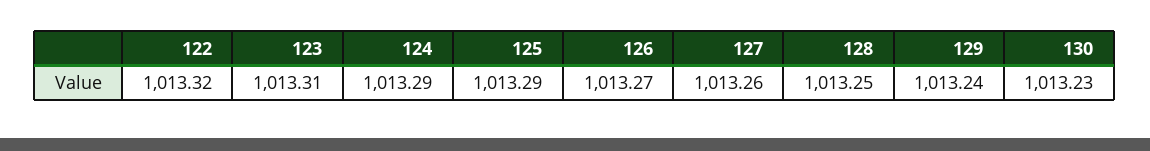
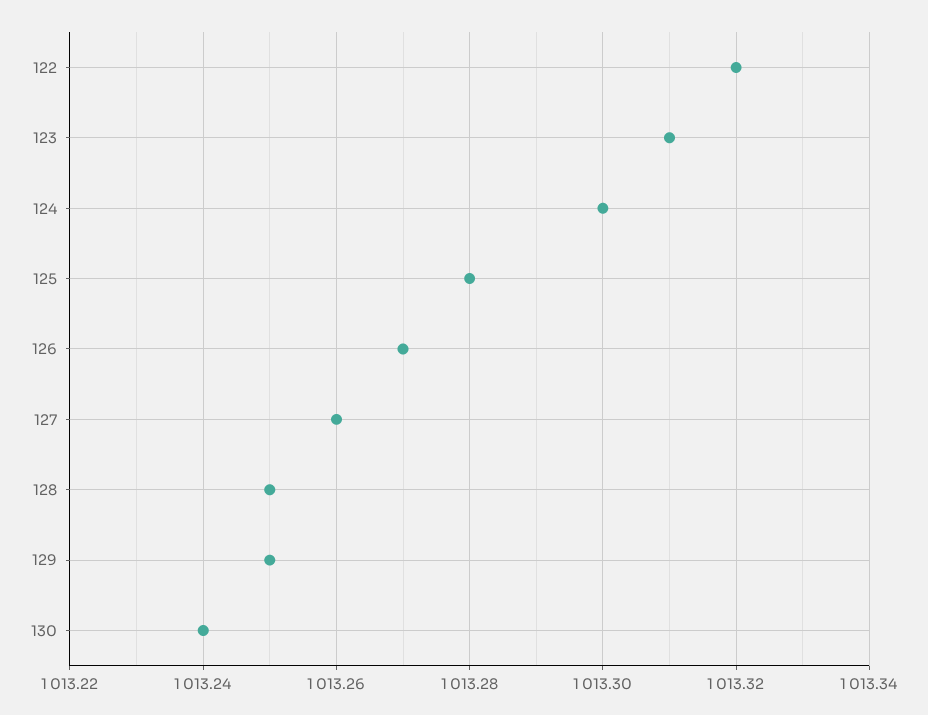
  {
    "122": 1013.32,
    "123": 1013.31,
-   "124": 1013.29,
+   "124": 1013.3,
-   "125": 1013.29,
+   "125": 1013.28,
    "126": 1013.27,
    "127": 1013.26,
    "128": 1013.25,
-   "129": 1013.24,
+   "129": 1013.25,
-   "130": 1013.23
+   "130": 1013.24
  }

